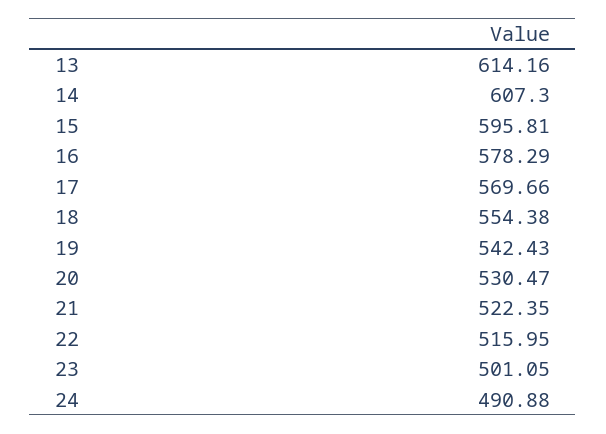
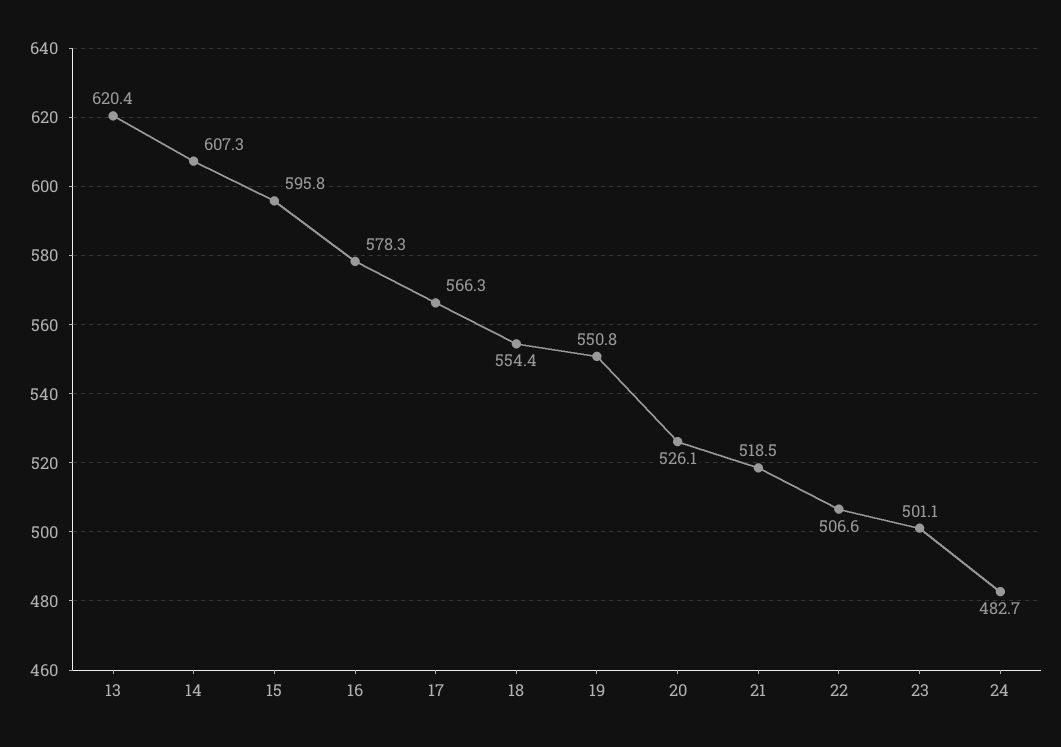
  {
-   "13": 614.16,
+   "13": 620.4,
    "14": 607.3,
    "15": 595.81,
    "16": 578.29,
-   "17": 569.66,
+   "17": 566.3,
    "18": 554.38,
-   "19": 542.43,
+   "19": 550.8,
-   "20": 530.47,
+   "20": 526.1,
-   "21": 522.35,
+   "21": 518.5,
-   "22": 515.95,
+   "22": 506.6,
    "23": 501.05,
-   "24": 490.88
+   "24": 482.7
  }

